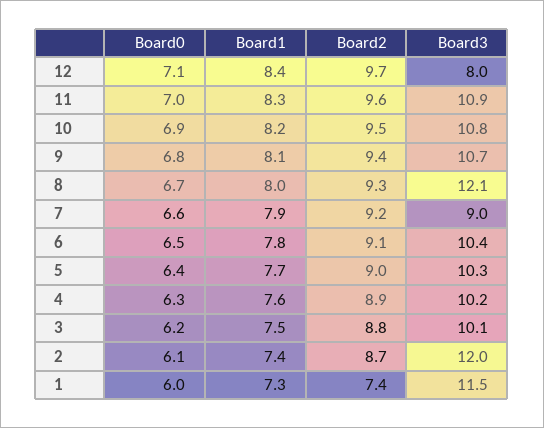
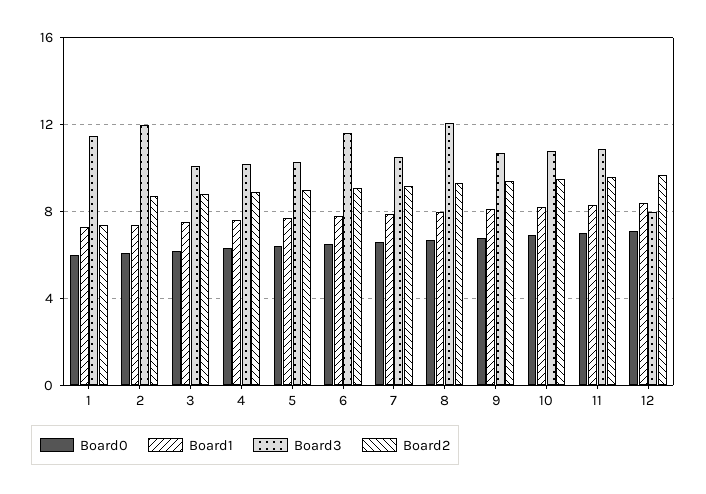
  {
    "Board0": {
      "12": 7.1,
      "11": 7,
      "10": 6.9,
      "9": 6.8,
      "8": 6.7,
      "7": 6.6,
      "6": 6.5,
      "5": 6.4,
      "4": 6.3,
      "3": 6.2,
      "2": 6.1,
      "1": 6
    },
    "Board1": {
      "12": 8.4,
      "11": 8.3,
      "10": 8.2,
      "9": 8.1,
      "8": 8,
      "7": 7.9,
      "6": 7.8,
      "5": 7.7,
      "4": 7.6,
      "3": 7.5,
      "2": 7.4,
      "1": 7.3
    },
    "Board2": {
      "12": 9.7,
      "11": 9.6,
      "10": 9.5,
      "9": 9.4,
      "8": 9.3,
      "7": 9.2,
      "6": 9.1,
      "5": 9,
      "4": 8.9,
      "3": 8.8,
      "2": 8.7,
      "1": 7.4
    },
    "Board3": {
      "12": 8,
      "11": 10.9,
      "10": 10.8,
      "9": 10.7,
      "8": 12.1,
-     "7": 9,
+     "7": 10.5,
-     "6": 10.4,
+     "6": 11.5,
      "5": 10.3,
      "4": 10.2,
      "3": 10.1,
      "2": 12,
      "1": 11.5
    }
  }

